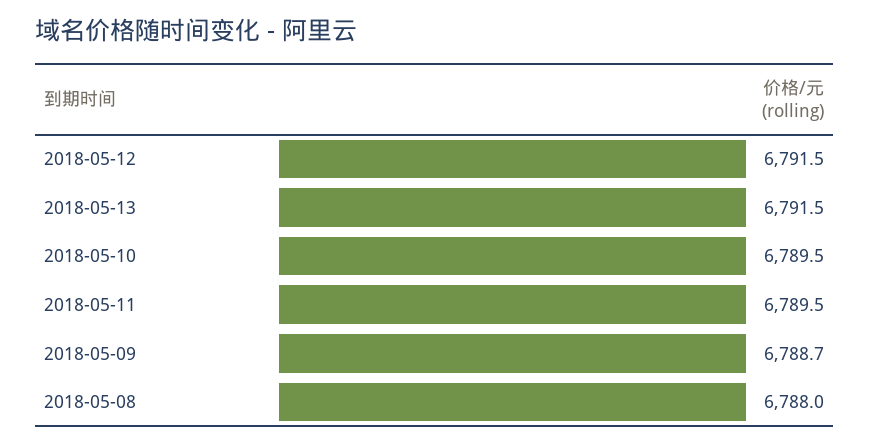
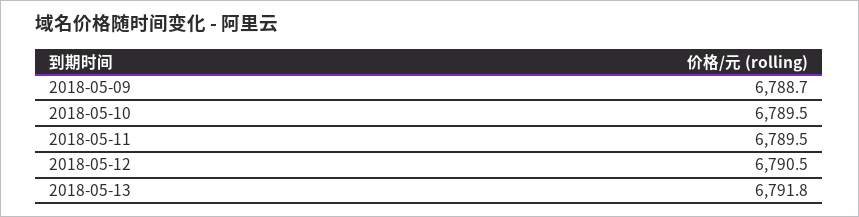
  {
-   "2018-05-12": 6791.5,
+   "2018-05-12": 6790.5,
-   "2018-05-13": 6791.5,
+   "2018-05-13": 6791.8,
    "2018-05-10": 6789.5,
    "2018-05-11": 6789.5,
-   "2018-05-09": 6788.7,
+   "2018-05-09": 6788.7
-   "2018-05-08": 6788
  }

